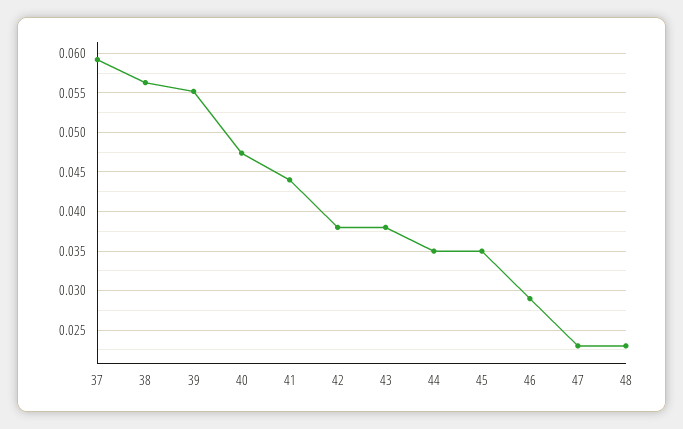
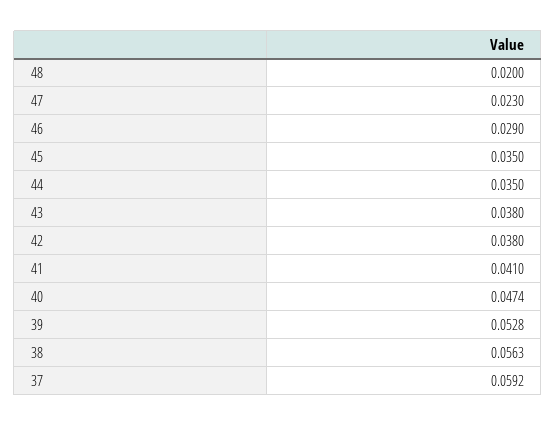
  {
    "37": 0.0592,
    "38": 0.0563,
-   "39": 0.055,
+   "39": 0.0528,
    "40": 0.0474,
-   "41": 0.044,
+   "41": 0.041,
    "42": 0.038,
    "43": 0.038,
    "44": 0.035,
    "45": 0.035,
    "46": 0.029,
    "47": 0.023,
-   "48": 0.023
+   "48": 0.02
  }

